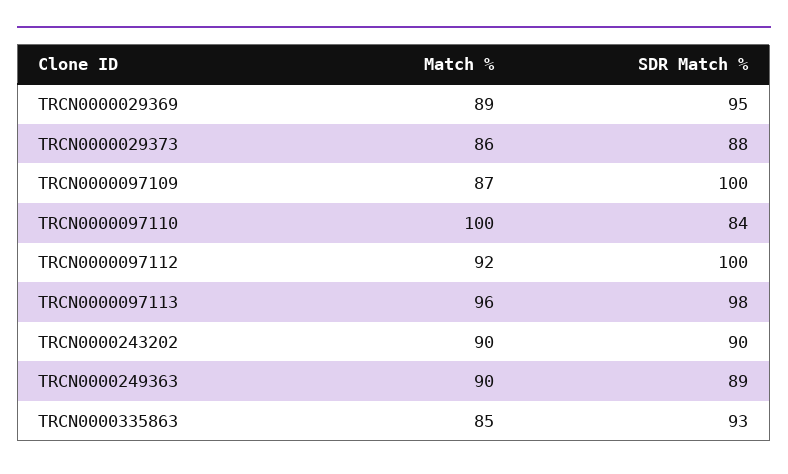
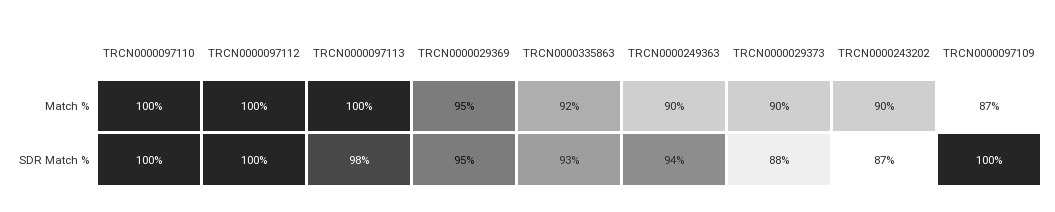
  {
    "Match %": {
-     "TRCN0000029369": 89,
+     "TRCN0000029369": 95,
-     "TRCN0000029373": 86,
+     "TRCN0000029373": 90,
      "TRCN0000097109": 87,
      "TRCN0000097110": 100,
-     "TRCN0000097112": 92,
+     "TRCN0000097112": 100,
-     "TRCN0000097113": 96,
+     "TRCN0000097113": 100,
      "TRCN0000243202": 90,
      "TRCN0000249363": 90,
-     "TRCN0000335863": 85
+     "TRCN0000335863": 92
    },
    "SDR Match %": {
      "TRCN0000029369": 95,
      "TRCN0000029373": 88,
      "TRCN0000097109": 100,
-     "TRCN0000097110": 84,
+     "TRCN0000097110": 100,
      "TRCN0000097112": 100,
      "TRCN0000097113": 98,
-     "TRCN0000243202": 90,
+     "TRCN0000243202": 87,
-     "TRCN0000249363": 89,
+     "TRCN0000249363": 94,
      "TRCN0000335863": 93
    }
  }

